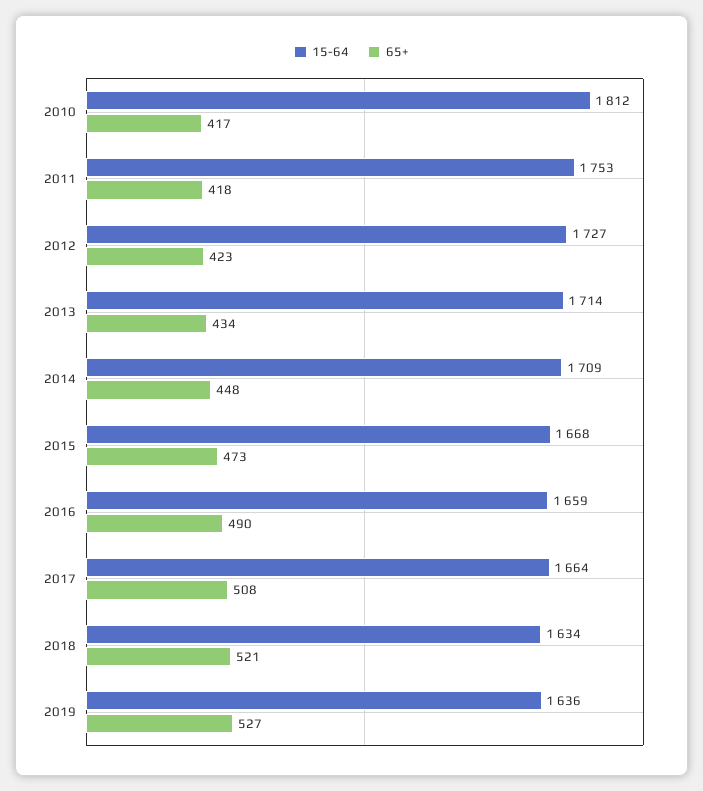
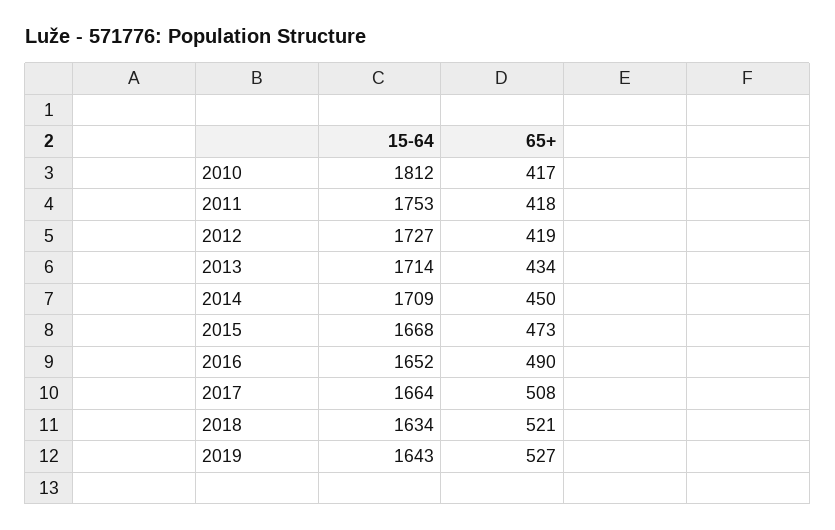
  {
    "15-64": {
      "2010": 1812,
      "2011": 1753,
      "2012": 1727,
      "2013": 1714,
      "2014": 1709,
      "2015": 1668,
-     "2016": 1659,
+     "2016": 1652,
      "2017": 1664,
      "2018": 1634,
-     "2019": 1636
+     "2019": 1643
    },
    "65+": {
      "2010": 417,
      "2011": 418,
-     "2012": 423,
+     "2012": 419,
      "2013": 434,
-     "2014": 448,
+     "2014": 450,
      "2015": 473,
      "2016": 490,
      "2017": 508,
      "2018": 521,
      "2019": 527
    }
  }

